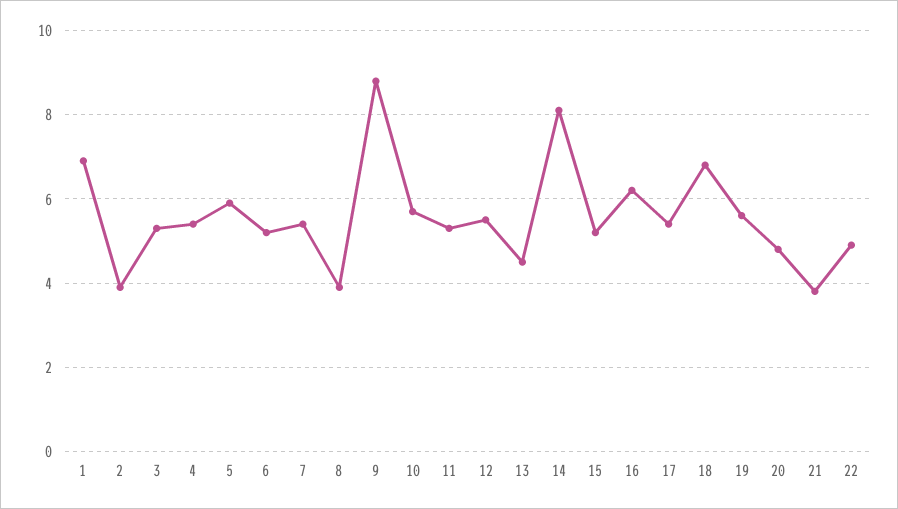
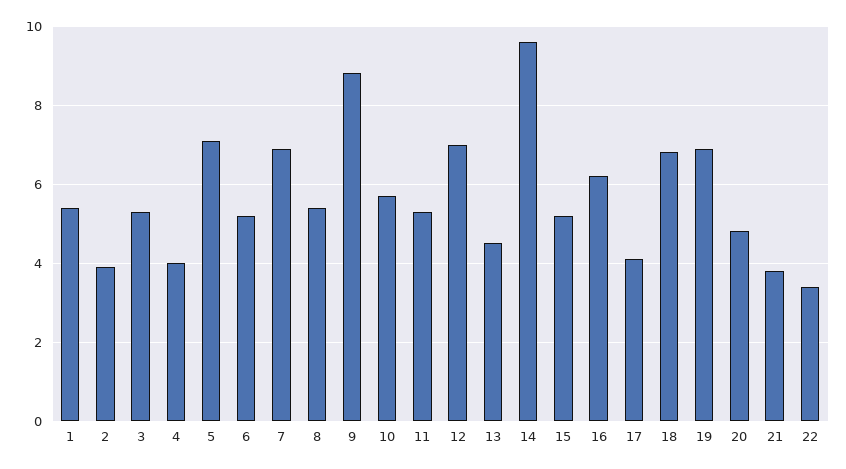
  {
-   "1": 7,
+   "1": 5.5,
    "2": 4,
    "3": 5.5,
-   "4": 5.5,
+   "4": 4,
-   "5": 6,
+   "5": 7,
    "6": 5,
-   "7": 5.5,
+   "7": 7,
-   "8": 4,
+   "8": 5.5,
    "9": 9,
    "10": 5.5,
    "11": 5.5,
-   "12": 5.5,
+   "12": 7,
    "13": 4.5,
-   "14": 8,
+   "14": 9.5,
    "15": 5,
    "16": 6,
-   "17": 5.5,
+   "17": 4,
    "18": 7,
-   "19": 5.5,
+   "19": 7,
    "20": 5,
    "21": 4,
-   "22": 5
+   "22": 3.5
  }

